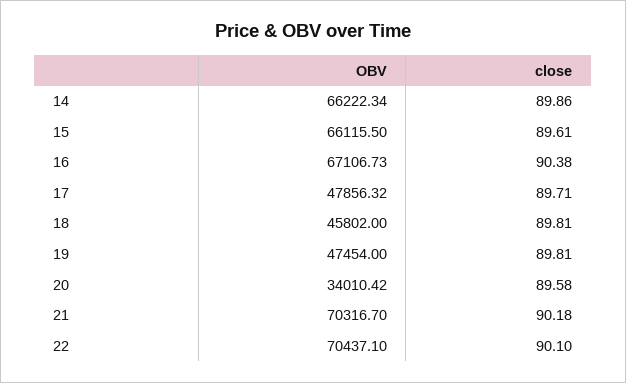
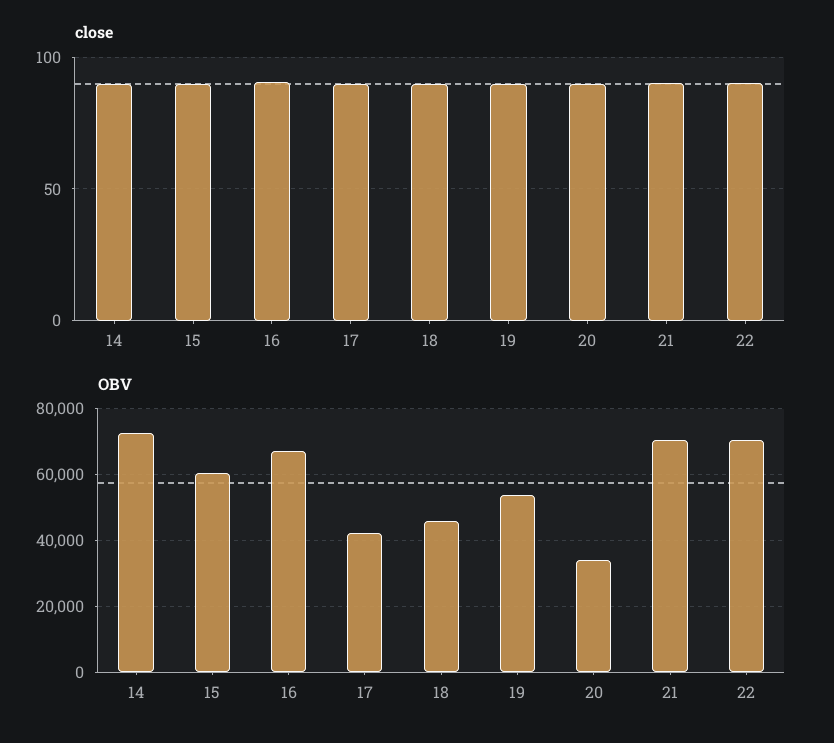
  {
    "OBV": {
-     "14": 66222.34,
+     "14": 72000,
-     "15": 66115.5,
+     "15": 60000,
      "16": 67106.73,
-     "17": 47856.32,
+     "17": 42000,
      "18": 45802,
-     "19": 47454,
+     "19": 54000,
      "20": 34010.42,
      "21": 70316.7,
      "22": 70437.1
    },
    "close": {
      "14": 89.86,
      "15": 89.61,
      "16": 90.38,
      "17": 89.71,
      "18": 89.81,
      "19": 89.81,
      "20": 89.58,
      "21": 90.18,
      "22": 90.1
    }
  }

